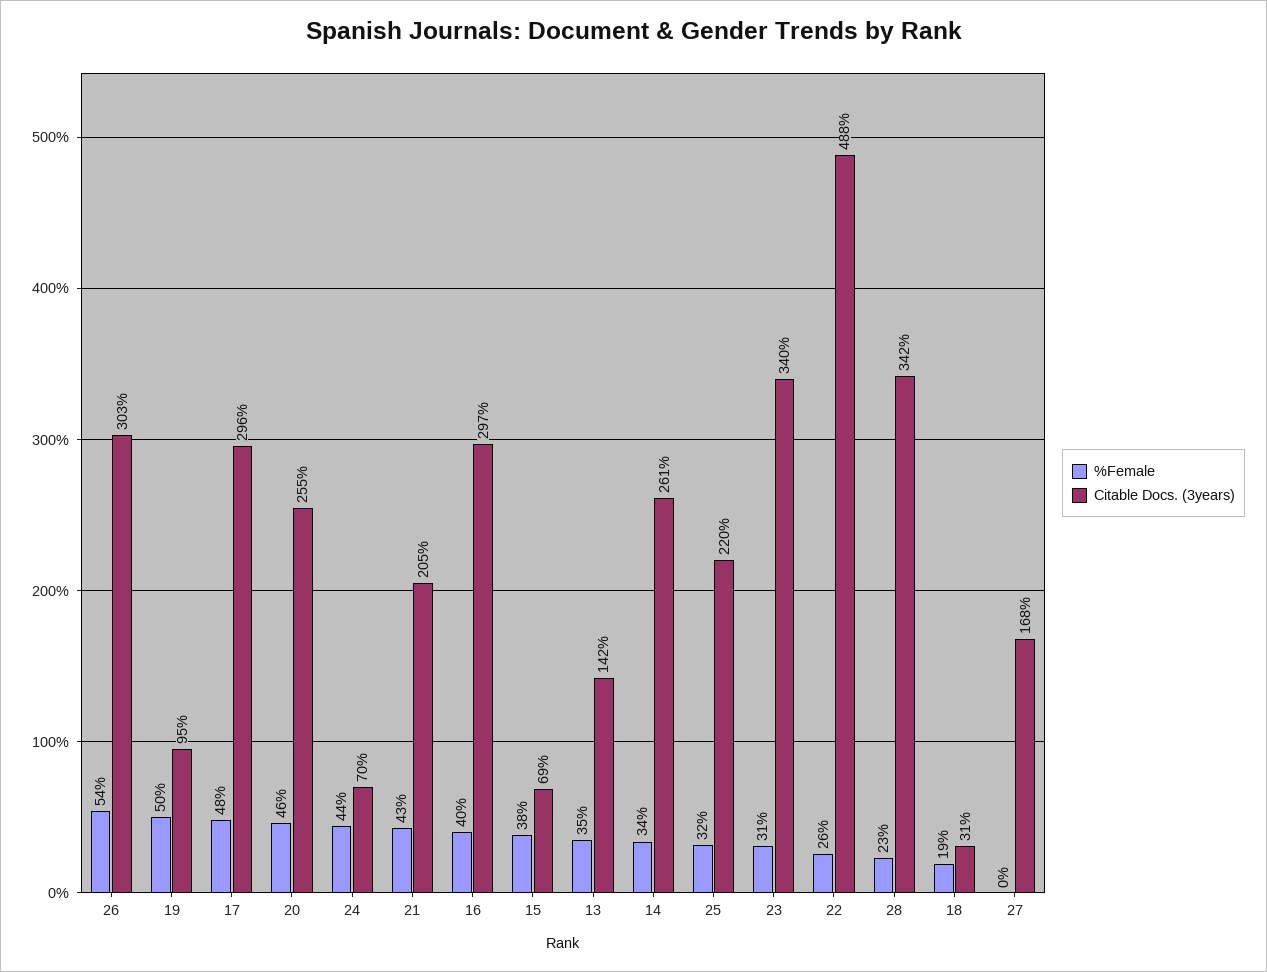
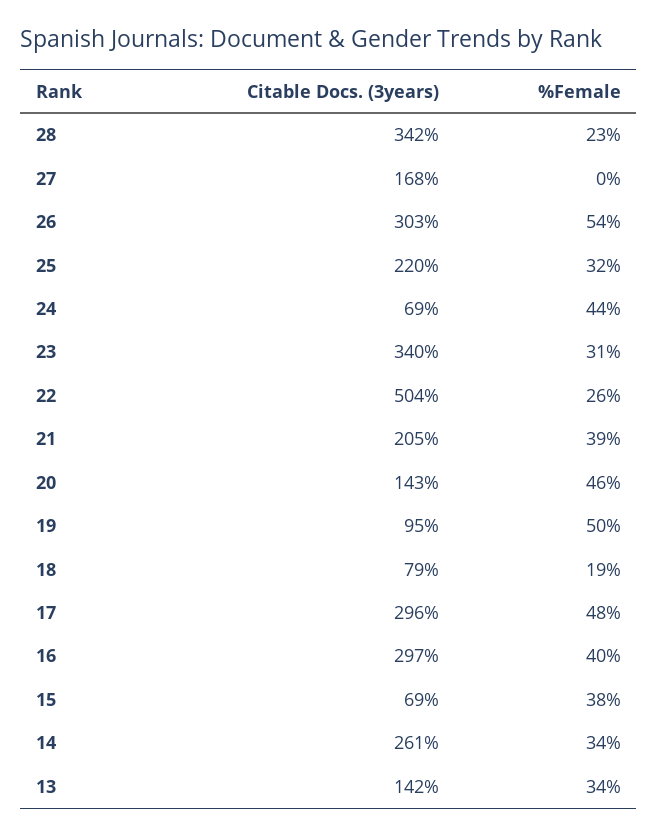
  {
    "%Female": {
      "26": 54,
      "19": 50,
      "17": 48,
      "20": 46,
      "24": 44,
-     "21": 43,
+     "21": 39,
      "16": 40,
      "15": 38,
-     "13": 35,
+     "13": 34,
      "14": 34,
      "25": 32,
      "23": 31,
      "22": 26,
      "28": 23,
      "18": 19,
      "27": 0
    },
    "Citable Docs. (3years)": {
      "26": 303,
      "19": 95,
      "17": 296,
-     "20": 255,
+     "20": 143,
-     "24": 70,
+     "24": 69,
      "21": 205,
      "16": 297,
      "15": 69,
      "13": 142,
      "14": 261,
      "25": 220,
      "23": 340,
-     "22": 488,
+     "22": 504,
      "28": 342,
-     "18": 31,
+     "18": 79,
      "27": 168
    }
  }

